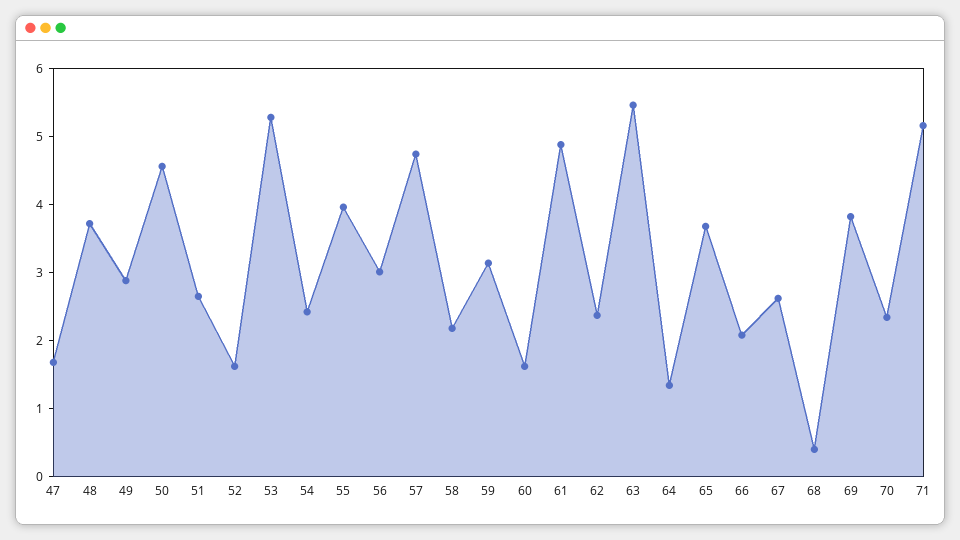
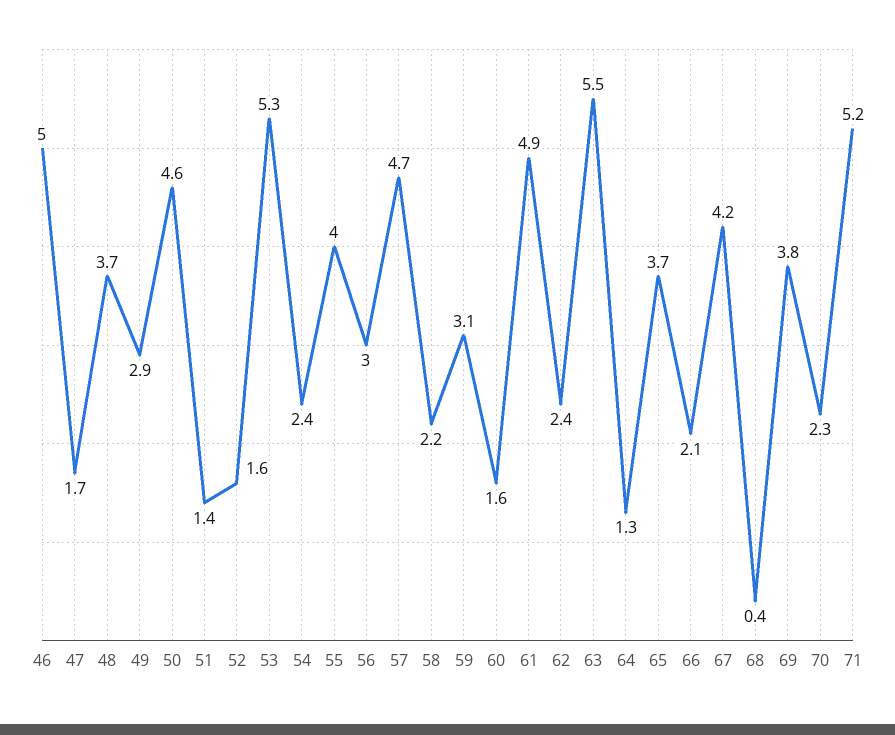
  {
    "47": 1.7,
    "48": 3.7,
    "49": 2.9,
    "50": 4.6,
-   "51": 2.6,
+   "51": 1.4,
    "52": 1.6,
    "53": 5.3,
    "54": 2.4,
    "55": 4,
    "56": 3,
    "57": 4.7,
    "58": 2.2,
    "59": 3.1,
    "60": 1.6,
    "61": 4.9,
    "62": 2.4,
    "63": 5.5,
    "64": 1.3,
    "65": 3.7,
    "66": 2.1,
-   "67": 2.6,
+   "67": 4.2,
    "68": 0.4,
    "69": 3.8,
    "70": 2.3,
-   "71": 5.2
+   "71": 5.2,
+   "46": 5
  }

